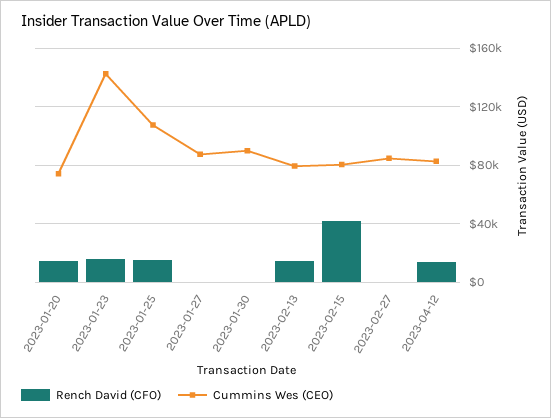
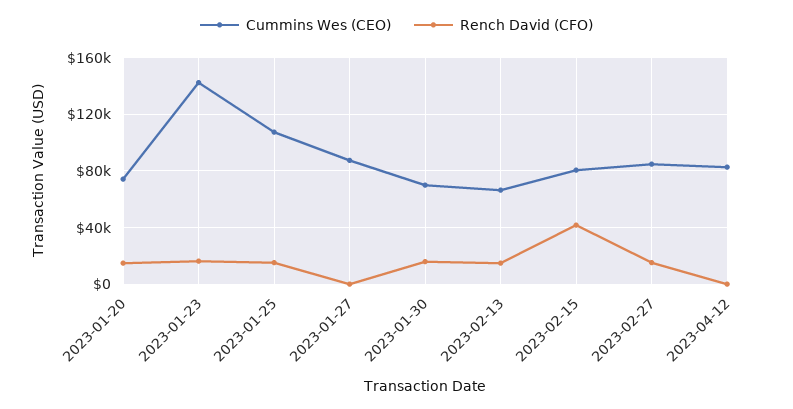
  {
    "Rench David (CFO)": {
      "2023-01-20": 15000,
      "2023-01-23": 15000,
      "2023-01-25": 15000,
      "2023-01-27": 0,
-     "2023-01-30": 0,
+     "2023-01-30": 15000,
      "2023-02-13": 15000,
      "2023-02-15": 40000,
-     "2023-02-27": 0,
+     "2023-02-27": 15000,
-     "2023-04-12": 15000
+     "2023-04-12": 0
    },
    "Cummins Wes (CEO)": {
      "2023-01-20": 75000,
      "2023-01-23": 145000,
      "2023-01-25": 110000,
      "2023-01-27": 90000,
-     "2023-01-30": 90000,
+     "2023-01-30": 70000,
-     "2023-02-13": 80000,
+     "2023-02-13": 65000,
      "2023-02-15": 80000,
      "2023-02-27": 85000,
      "2023-04-12": 85000
    }
  }

